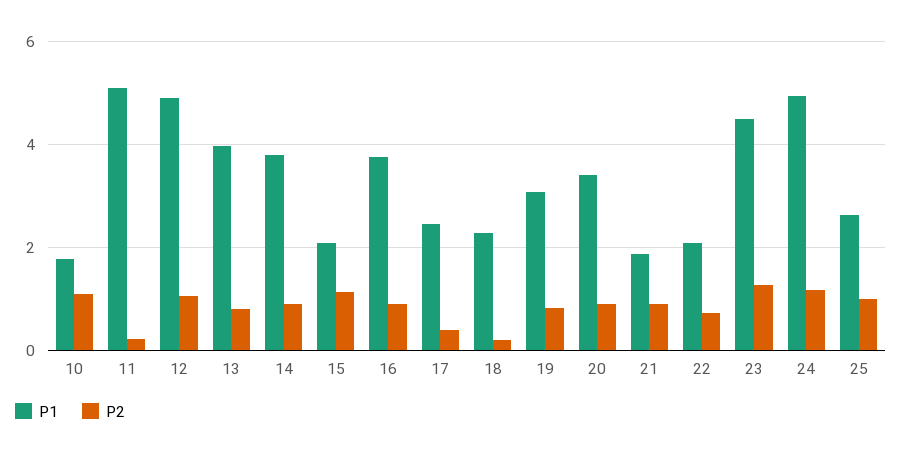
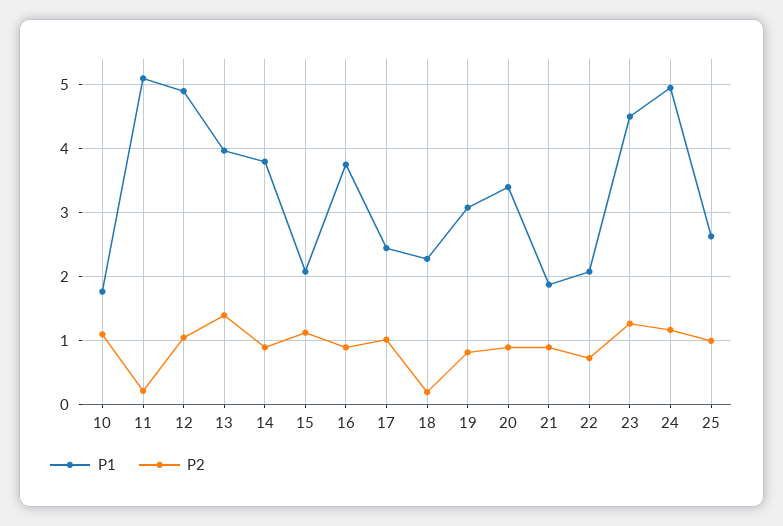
  {
    "P1": {
      "10": 1.8,
      "11": 5.1,
      "12": 4.9,
      "13": 4,
      "14": 3.8,
      "15": 2.1,
      "16": 3.8,
      "17": 2.5,
      "18": 2.3,
      "19": 3.1,
      "20": 3.4,
      "21": 1.9,
      "22": 2.1,
      "23": 4.5,
      "24": 5,
      "25": 2.6
    },
    "P2": {
      "10": 1.1,
      "11": 0.2,
      "12": 1.1,
-     "13": 0.8,
+     "13": 1.4,
      "14": 0.9,
      "15": 1.1,
      "16": 0.9,
-     "17": 0.4,
+     "17": 1,
      "18": 0.2,
      "19": 0.8,
      "20": 0.9,
      "21": 0.9,
      "22": 0.7,
      "23": 1.3,
      "24": 1.2,
      "25": 1
    }
  }

